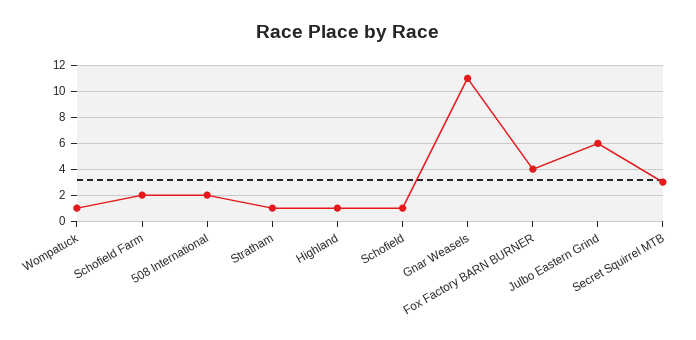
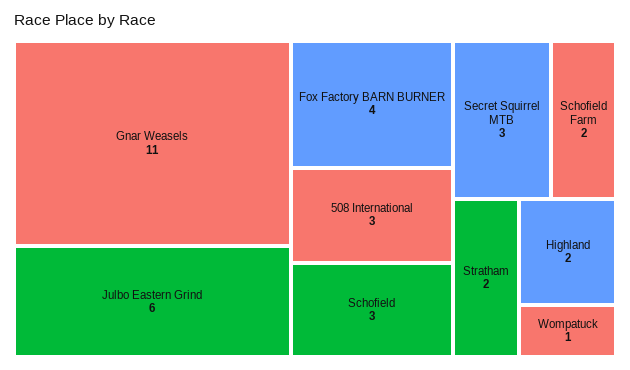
  {
    "Wompatuck": 1,
    "Schofield Farm": 2,
-   "508 International": 2,
+   "508 International": 3,
-   "Stratham": 1,
+   "Stratham": 2,
-   "Highland": 1,
+   "Highland": 2,
-   "Schofield": 1,
+   "Schofield": 3,
    "Gnar Weasels": 11,
    "Fox Factory BARN BURNER": 4,
    "Julbo Eastern Grind": 6,
    "Secret Squirrel MTB": 3
  }

